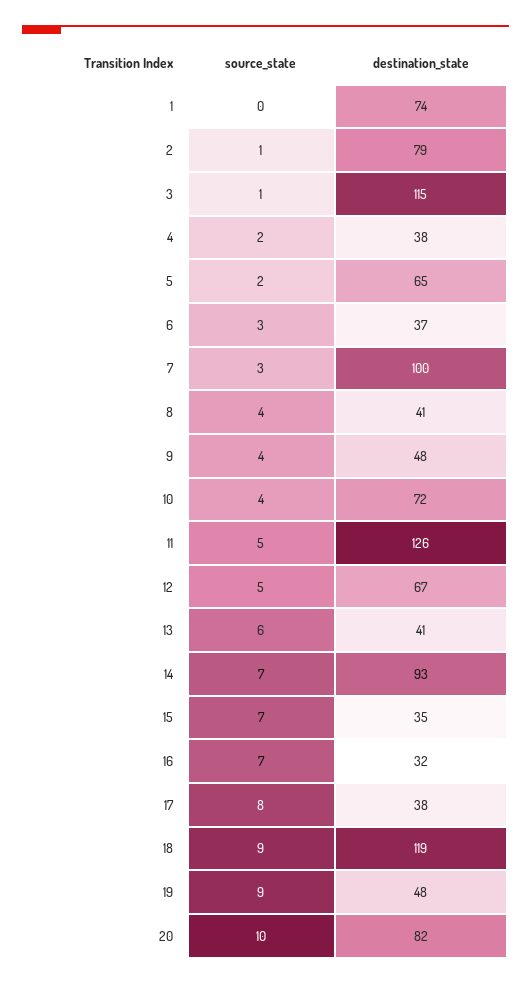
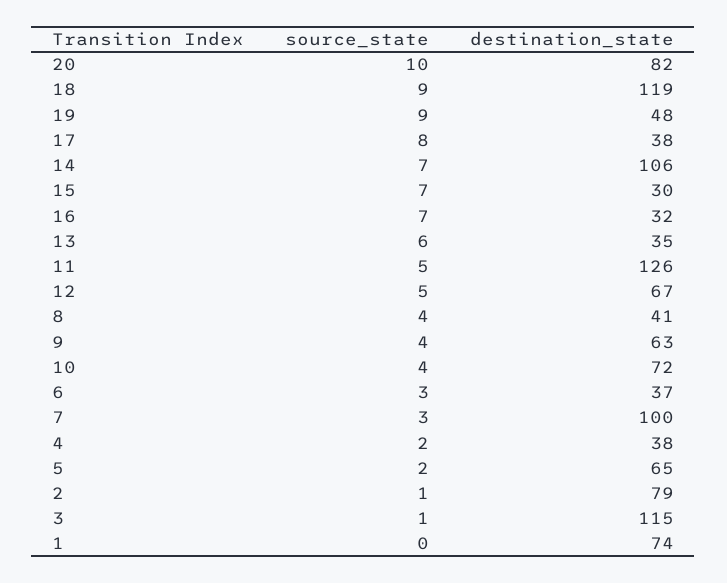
  {
    "source_state": {
      "1": 0,
      "2": 1,
      "3": 1,
      "4": 2,
      "5": 2,
      "6": 3,
      "7": 3,
      "8": 4,
      "9": 4,
      "10": 4,
      "11": 5,
      "12": 5,
      "13": 6,
      "14": 7,
      "15": 7,
      "16": 7,
      "17": 8,
      "18": 9,
      "19": 9,
      "20": 10
    },
    "destination_state": {
      "1": 74,
      "2": 79,
      "3": 115,
      "4": 38,
      "5": 65,
      "6": 37,
      "7": 100,
      "8": 41,
-     "9": 48,
+     "9": 63,
      "10": 72,
      "11": 126,
      "12": 67,
-     "13": 41,
+     "13": 35,
-     "14": 93,
+     "14": 106,
-     "15": 35,
+     "15": 30,
      "16": 32,
      "17": 38,
      "18": 119,
      "19": 48,
      "20": 82
    }
  }

